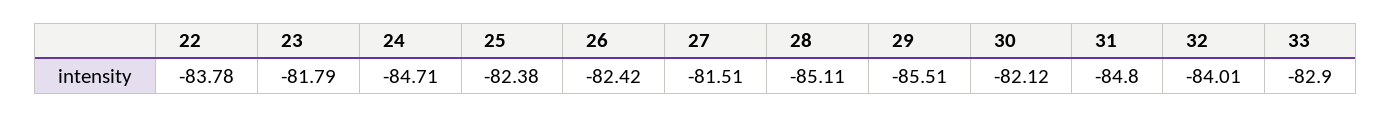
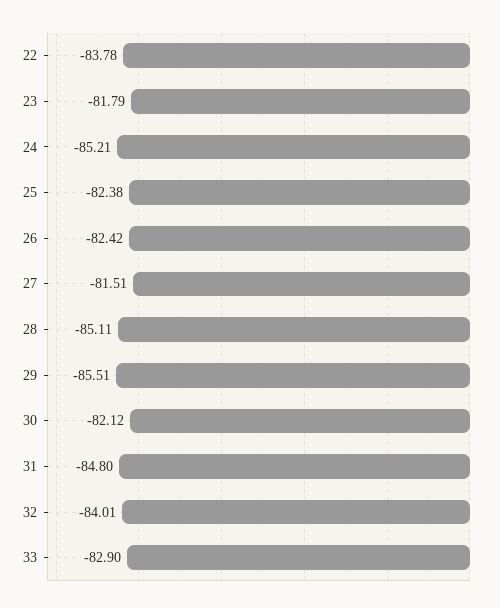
  {
    "22": -83.78,
    "23": -81.79,
-   "24": -84.71,
+   "24": -85.21,
    "25": -82.38,
    "26": -82.42,
    "27": -81.51,
    "28": -85.11,
    "29": -85.51,
    "30": -82.12,
    "31": -84.8,
    "32": -84.01,
    "33": -82.9
  }

